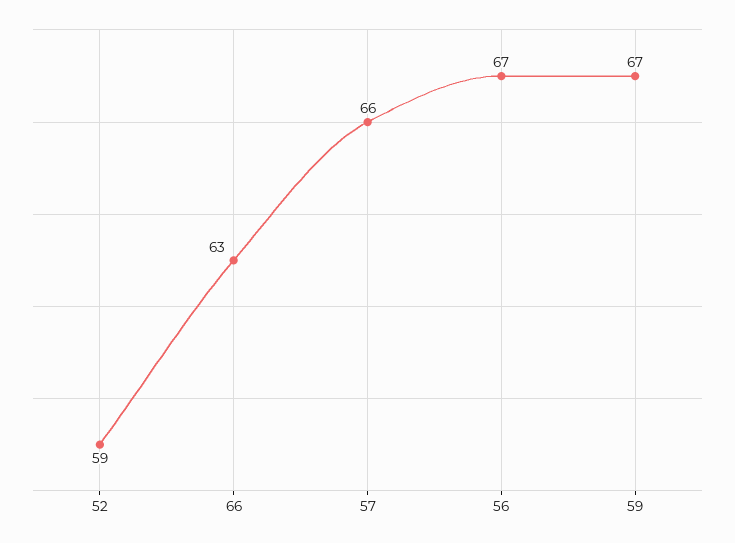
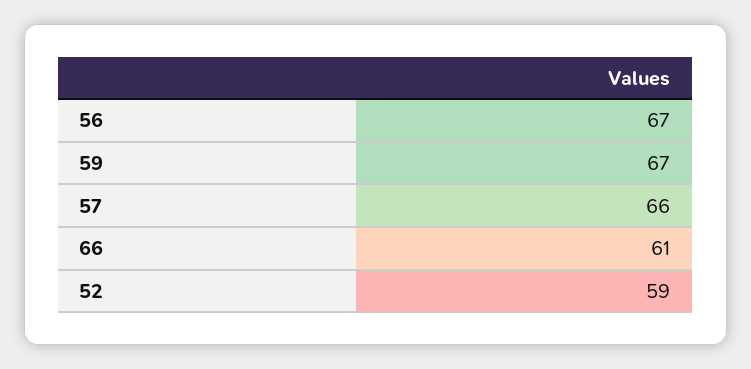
  {
    "52": 59,
-   "66": 63,
+   "66": 61,
    "57": 66,
    "56": 67,
    "59": 67
  }

